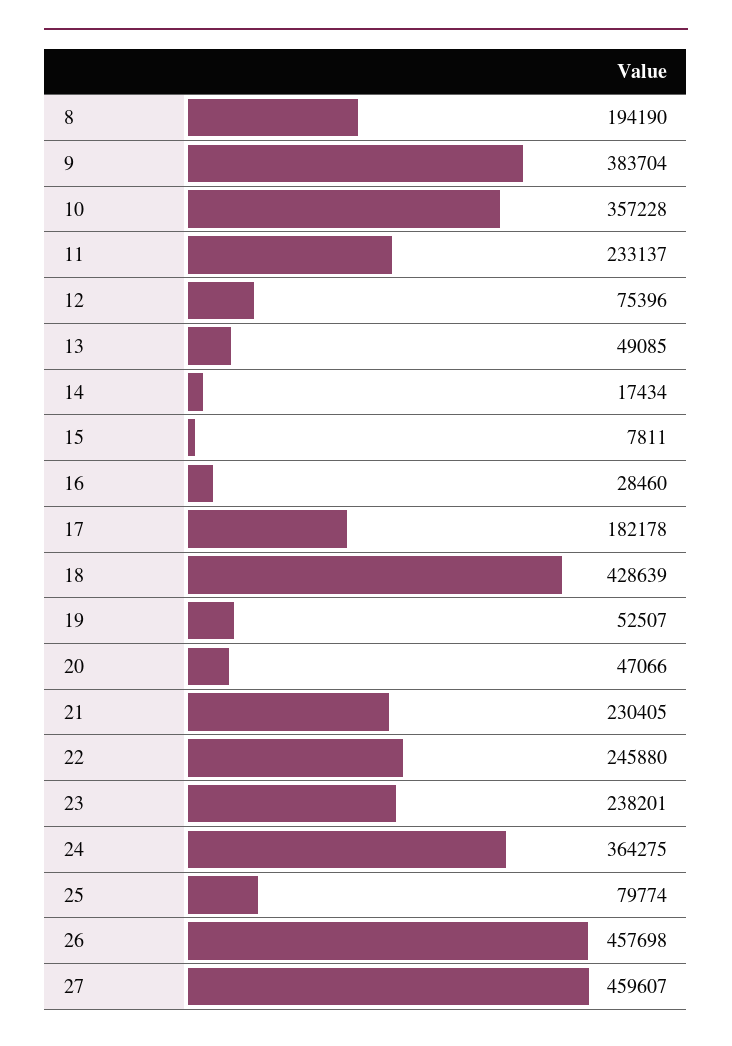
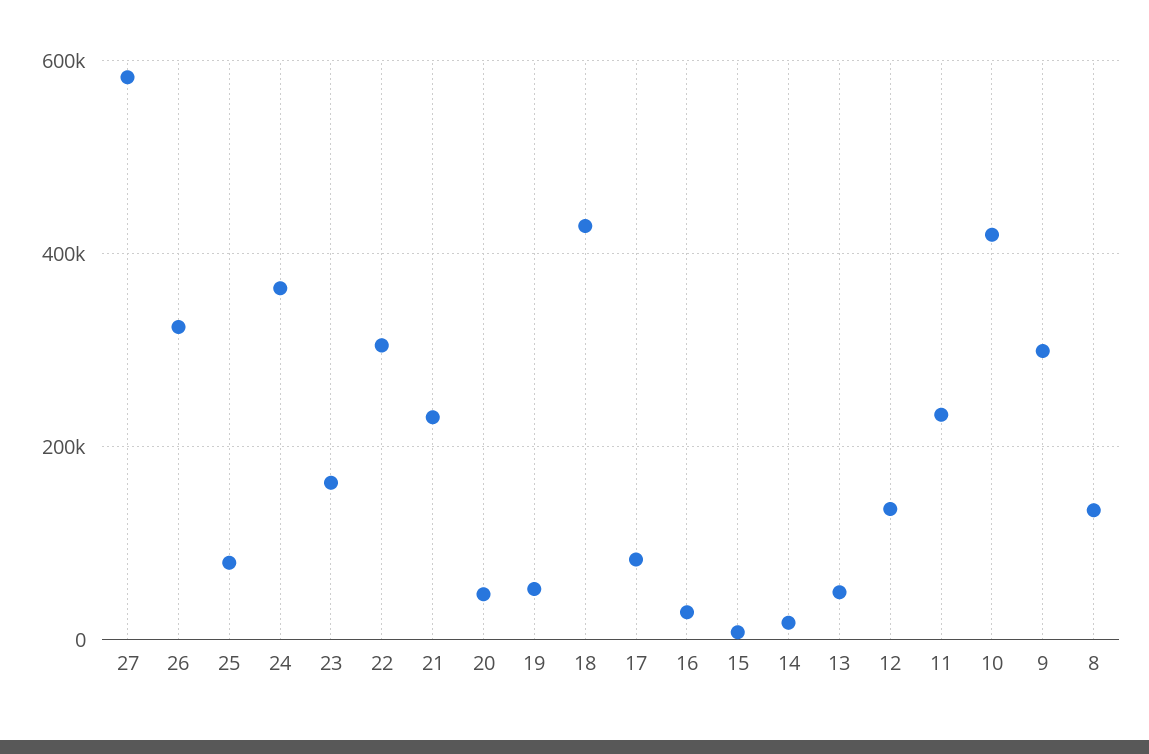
  {
-   "8": 194190,
+   "8": 140000,
-   "9": 383704,
+   "9": 300000,
-   "10": 357228,
+   "10": 420000,
    "11": 233137,
-   "12": 75396,
+   "12": 140000,
    "13": 49085,
    "14": 17434,
    "15": 7811,
    "16": 28460,
-   "17": 182178,
+   "17": 80000,
    "18": 428639,
    "19": 52507,
    "20": 47066,
    "21": 230405,
-   "22": 245880,
+   "22": 300000,
-   "23": 238201,
+   "23": 160000,
    "24": 364275,
    "25": 79774,
-   "26": 457698,
+   "26": 320000,
-   "27": 459607
+   "27": 580000
  }

